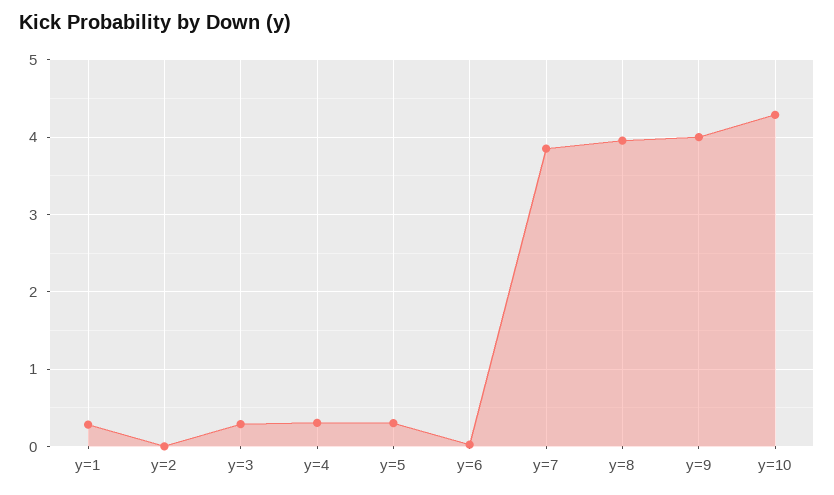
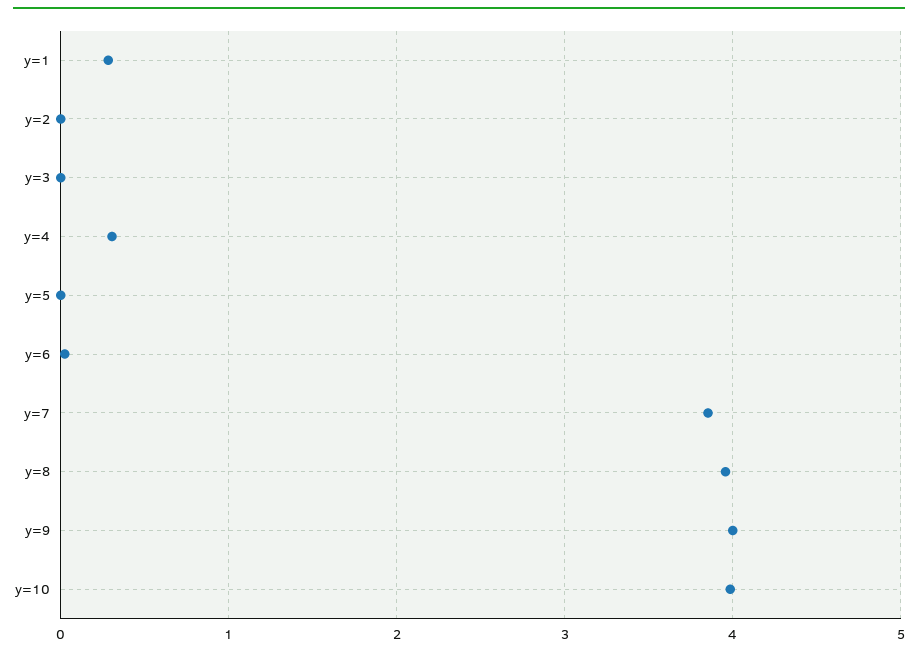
  {
    "y=1": 0.3,
    "y=2": 0,
-   "y=3": 0.3,
+   "y=3": 0,
    "y=4": 0.3,
-   "y=5": 0.3,
+   "y=5": 0,
    "y=6": 0,
    "y=7": 3.9,
    "y=8": 4,
    "y=9": 4,
-   "y=10": 4.3
+   "y=10": 4
  }

